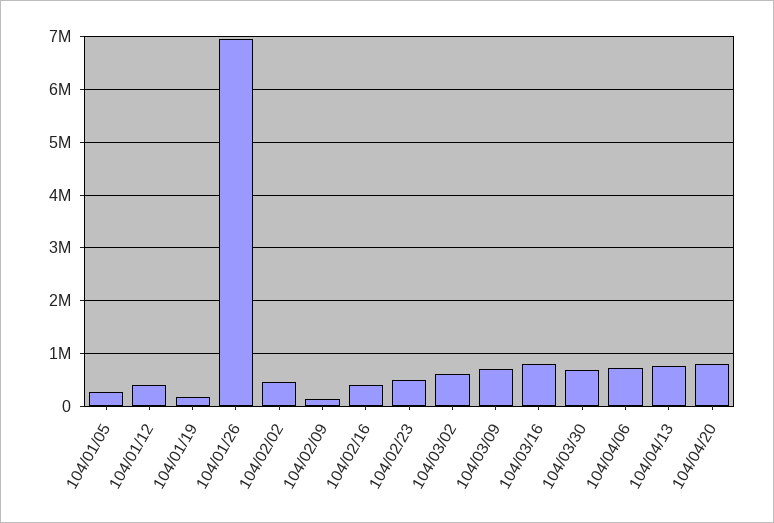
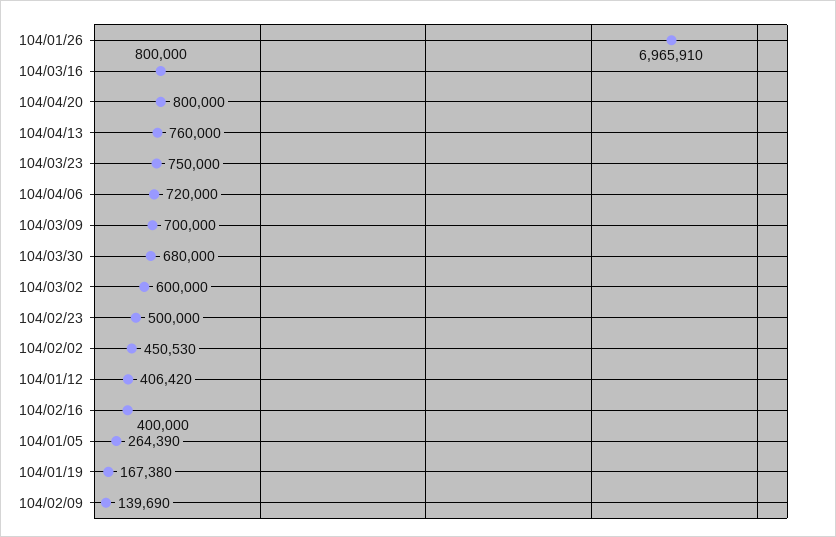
  {
    "104/01/05": 264390,
    "104/01/12": 406420,
    "104/01/19": 167380,
    "104/01/26": 6965910,
    "104/02/02": 450530,
    "104/02/09": 139690,
    "104/02/16": 400000,
    "104/02/23": 500000,
    "104/03/02": 600000,
    "104/03/09": 700000,
    "104/03/16": 800000,
    "104/03/30": 680000,
    "104/04/06": 720000,
    "104/04/13": 760000,
-   "104/04/20": 800000
+   "104/04/20": 800000,
+   "104/03/23": 750000
  }

